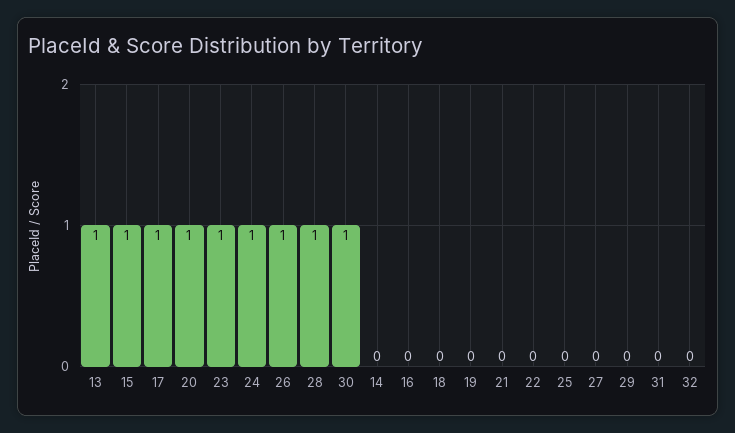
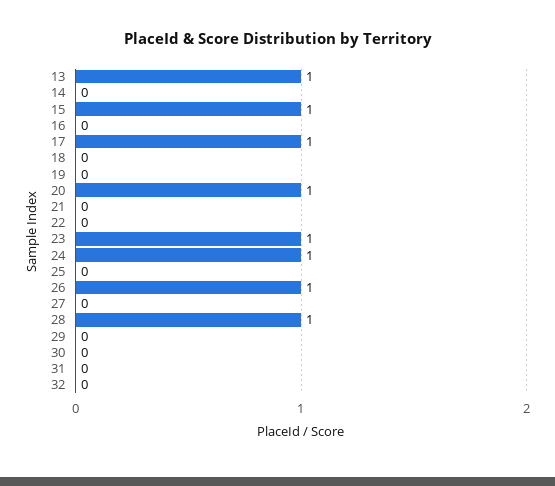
  {
    "13": 1,
    "15": 1,
    "17": 1,
    "20": 1,
    "23": 1,
    "24": 1,
    "26": 1,
    "28": 1,
-   "30": 1,
+   "30": 0,
    "14": 0,
    "16": 0,
    "18": 0,
    "19": 0,
    "21": 0,
    "22": 0,
    "25": 0,
    "27": 0,
    "29": 0,
    "31": 0,
    "32": 0
  }

